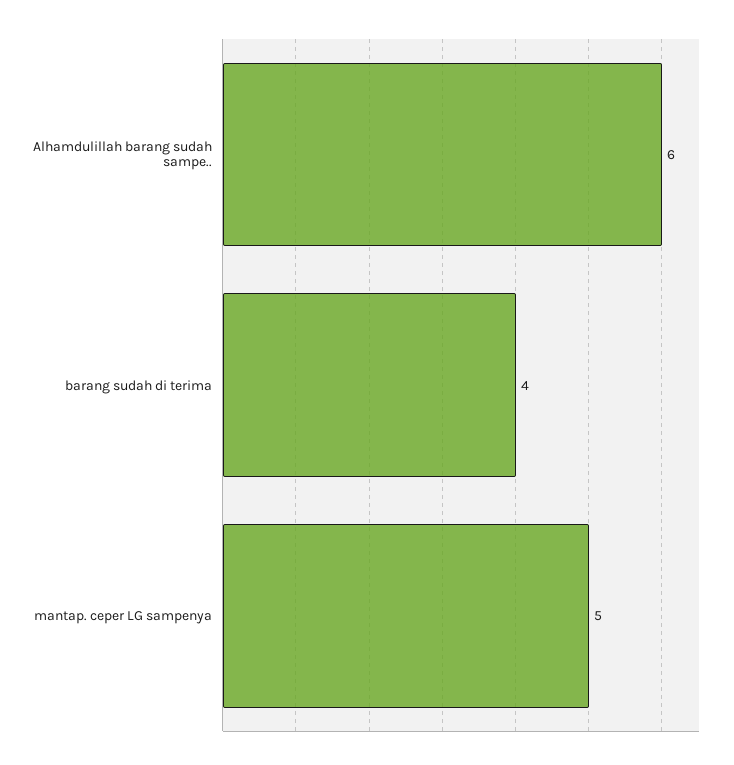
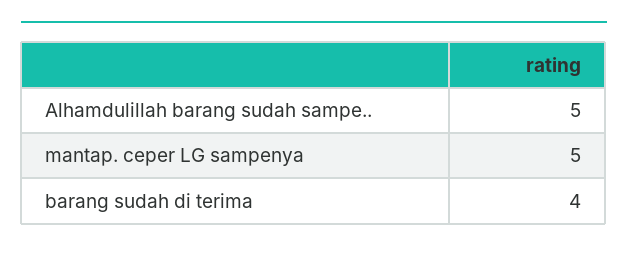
  {
-   "Alhamdulillah barang sudah sampe..": 6,
+   "Alhamdulillah barang sudah sampe..": 5,
    "barang sudah di terima": 4,
    "mantap. ceper LG sampenya": 5
  }

